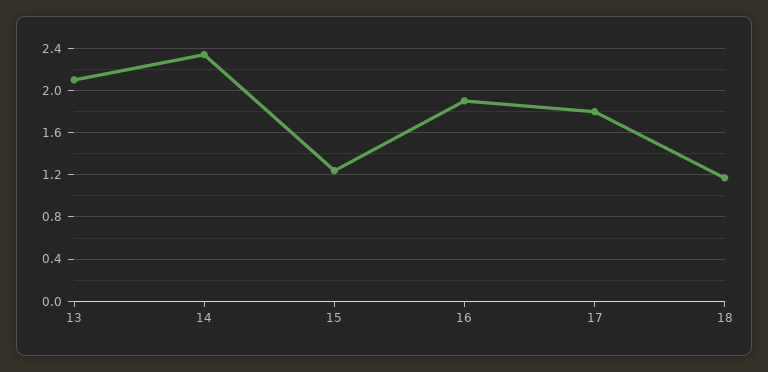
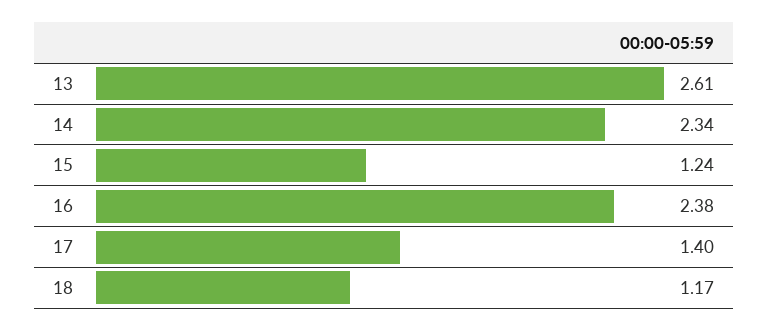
  {
-   "13": 2.1,
+   "13": 2.61,
    "14": 2.34,
    "15": 1.24,
-   "16": 1.9,
+   "16": 2.38,
-   "17": 1.8,
+   "17": 1.4,
    "18": 1.17
  }

